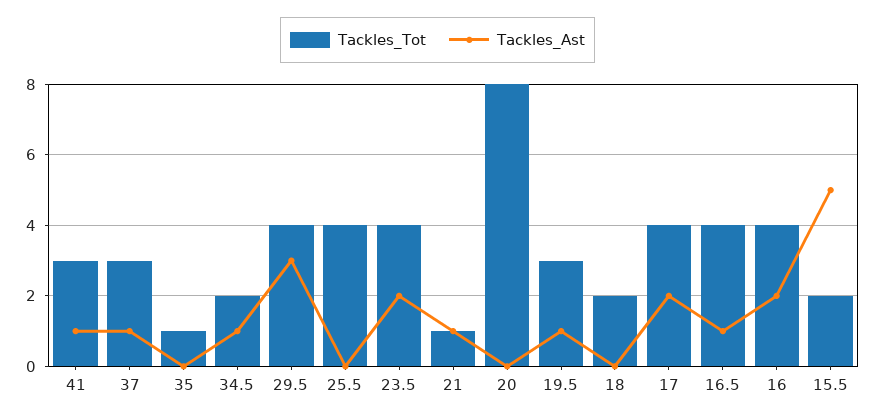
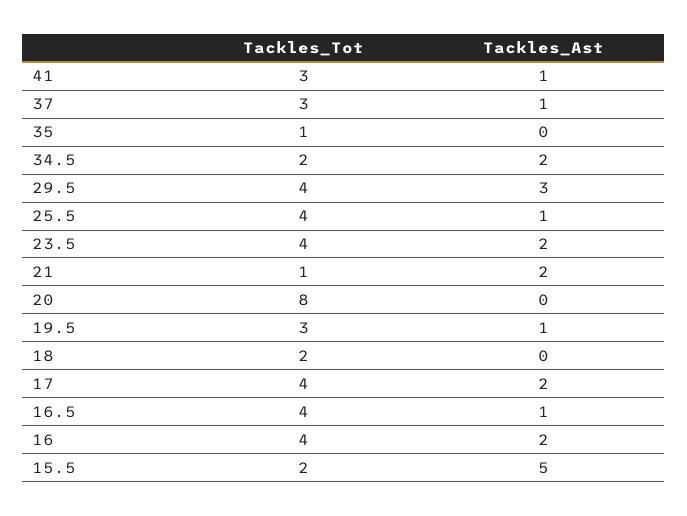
  {
    "Tackles_Tot": {
      "41": 3,
      "37": 3,
      "35": 1,
      "34.5": 2,
      "29.5": 4,
      "25.5": 4,
      "23.5": 4,
      "21": 1,
      "20": 8,
      "19.5": 3,
      "18": 2,
      "17": 4,
      "16.5": 4,
      "16": 4,
      "15.5": 2
    },
    "Tackles_Ast": {
      "41": 1,
      "37": 1,
      "35": 0,
-     "34.5": 1,
+     "34.5": 2,
      "29.5": 3,
-     "25.5": 0,
+     "25.5": 1,
      "23.5": 2,
-     "21": 1,
+     "21": 2,
      "20": 0,
      "19.5": 1,
      "18": 0,
      "17": 2,
      "16.5": 1,
      "16": 2,
      "15.5": 5
    }
  }

